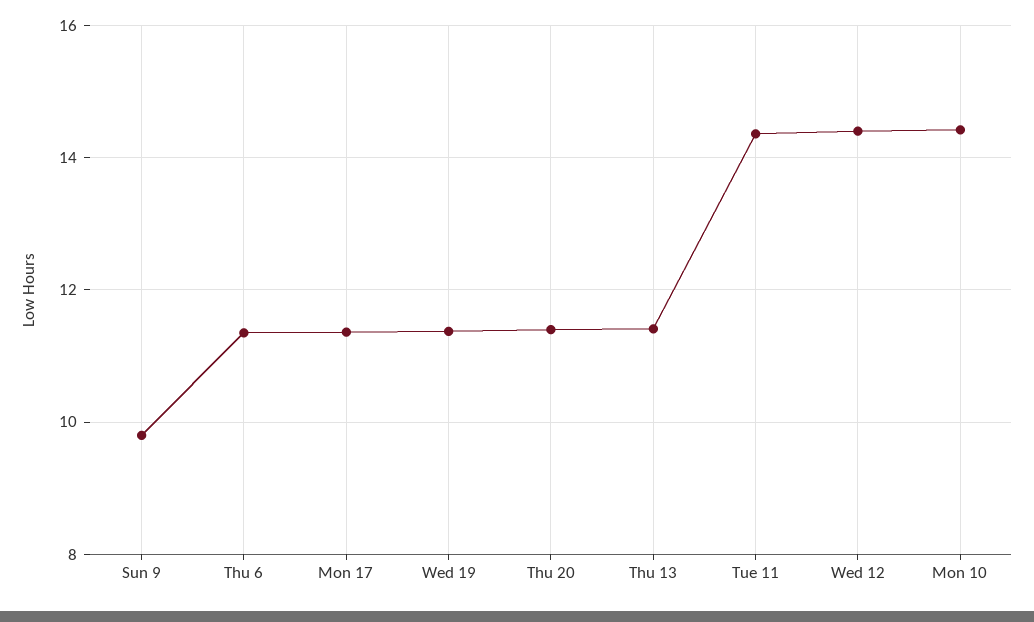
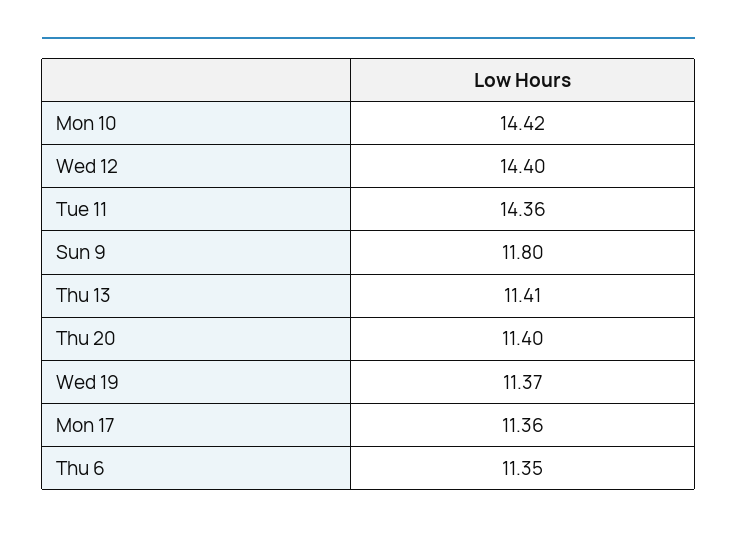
  {
-   "Sun 9": 9.8,
+   "Sun 9": 11.8,
    "Thu 6": 11.35,
    "Mon 17": 11.36,
    "Wed 19": 11.37,
    "Thu 20": 11.4,
    "Thu 13": 11.41,
    "Tue 11": 14.36,
    "Wed 12": 14.4,
    "Mon 10": 14.42
  }

